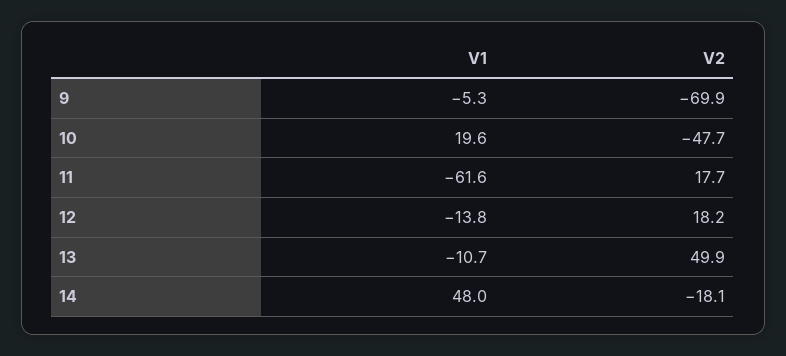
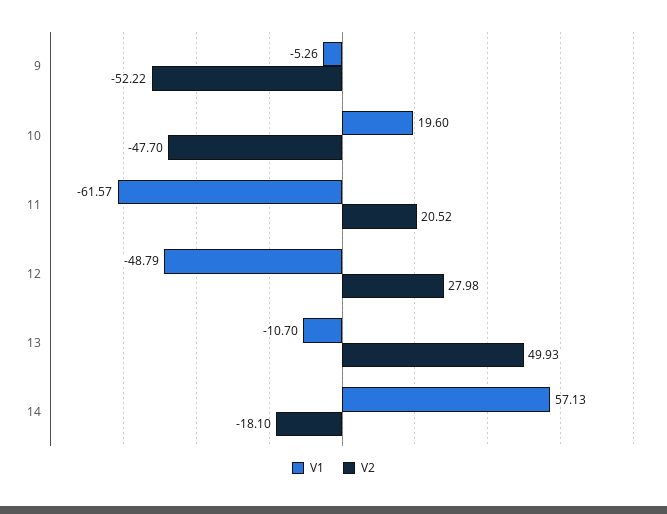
  {
    "V1": {
      "9": -5.26,
      "10": 19.6,
      "11": -61.57,
-     "12": -13.8,
+     "12": -48.79,
      "13": -10.7,
-     "14": 48
+     "14": 57.13
    },
    "V2": {
-     "9": -69.9,
+     "9": -52.22,
      "10": -47.7,
-     "11": 17.7,
+     "11": 20.52,
-     "12": 18.2,
+     "12": 27.98,
      "13": 49.93,
      "14": -18.1
    }
  }

